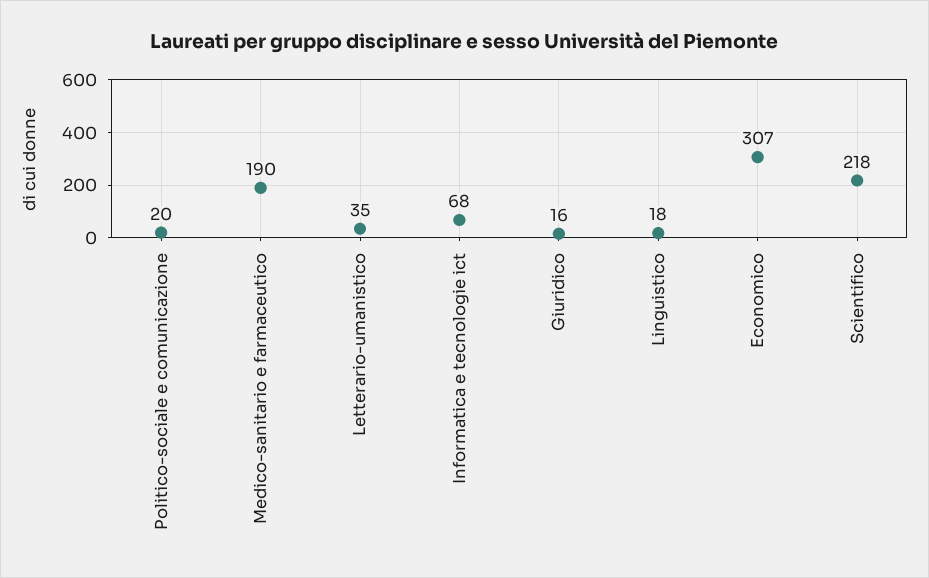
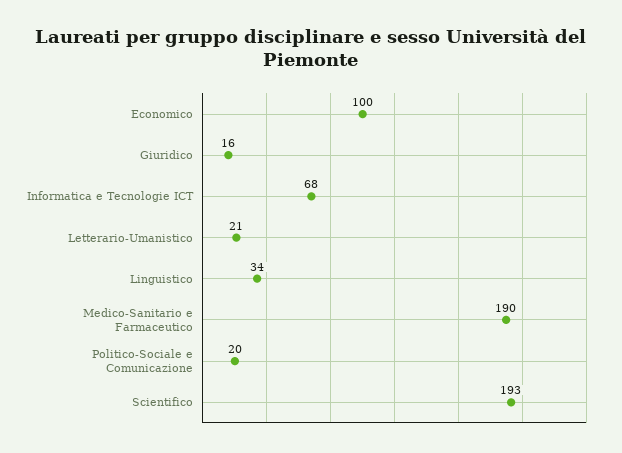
  {
    "Politico-sociale e comunicazione": 20,
    "Medico-sanitario e farmaceutico": 190,
-   "Letterario-umanistico": 35,
+   "Letterario-umanistico": 21,
    "Informatica e tecnologie ict": 68,
    "Giuridico": 16,
-   "Linguistico": 18,
+   "Linguistico": 34,
-   "Economico": 307,
+   "Economico": 100,
-   "Scientifico": 218
+   "Scientifico": 193
  }

